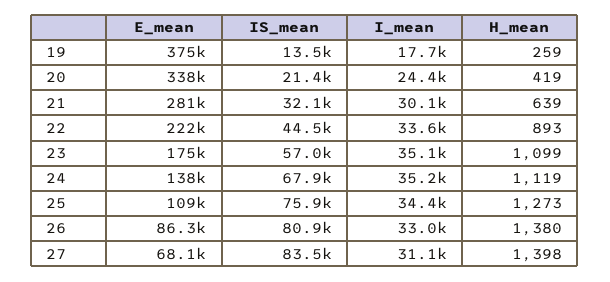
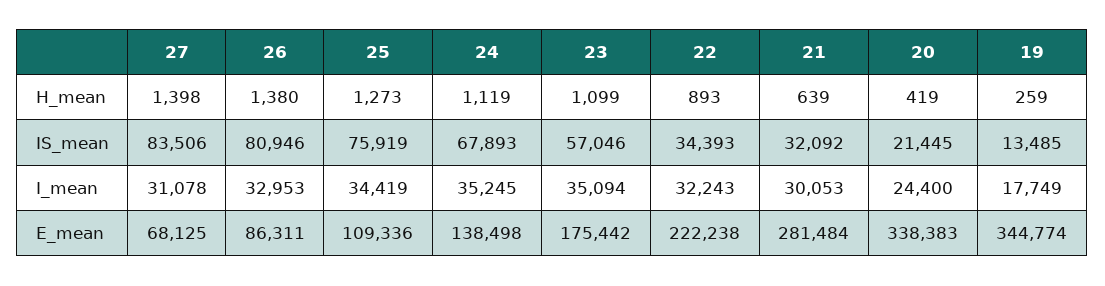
  {
    "E_mean": {
-     "19": 375000,
+     "19": 344774,
      "20": 338383,
      "21": 281484,
      "22": 222238,
      "23": 175442,
      "24": 138498,
      "25": 109336,
      "26": 86311,
      "27": 68125
    },
    "IS_mean": {
      "19": 13485,
      "20": 21445,
      "21": 32092,
-     "22": 44500,
+     "22": 34393,
      "23": 57046,
      "24": 67893,
      "25": 75919,
      "26": 80946,
      "27": 83506
    },
    "I_mean": {
      "19": 17749,
      "20": 24400,
      "21": 30053,
-     "22": 33600,
+     "22": 32243,
      "23": 35094,
      "24": 35245,
      "25": 34419,
      "26": 32953,
      "27": 31078
    },
    "H_mean": {
      "19": 259,
      "20": 419,
      "21": 639,
      "22": 893,
      "23": 1099,
      "24": 1119,
      "25": 1273,
      "26": 1380,
      "27": 1398
    }
  }

